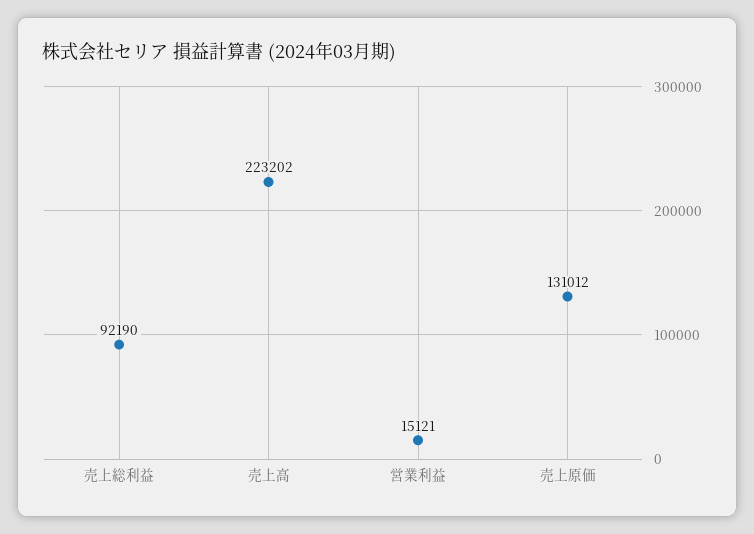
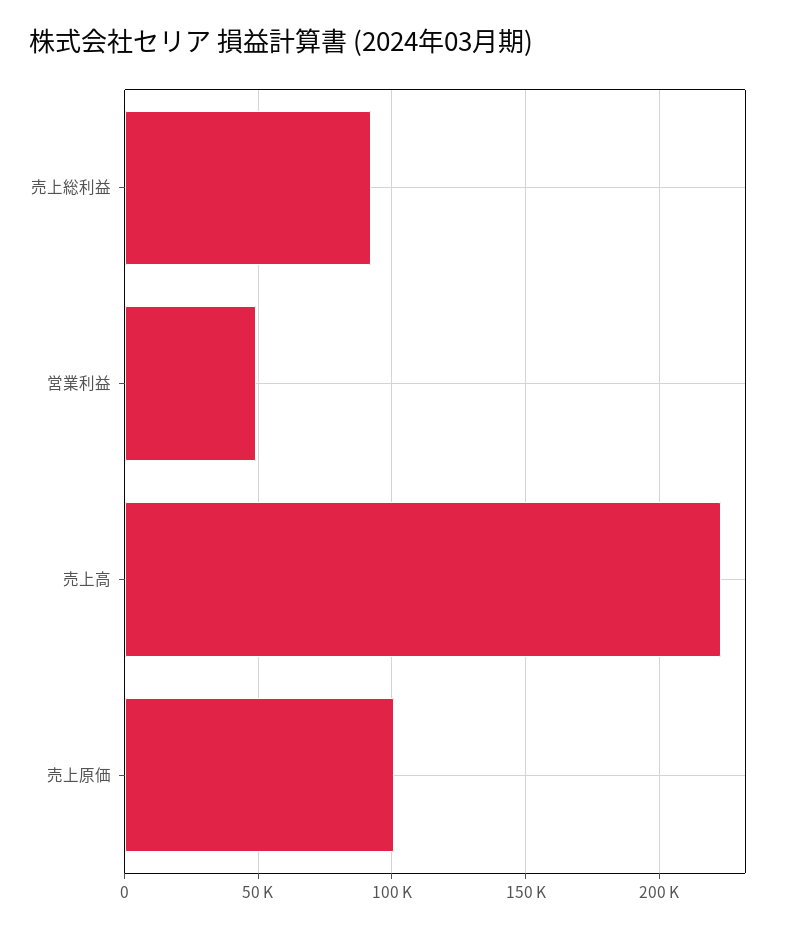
  {
    "売上総利益": 92190,
    "売上高": 223202,
-   "営業利益": 15121,
+   "営業利益": 50000,
-   "売上原価": 131012
+   "売上原価": 100000
  }

